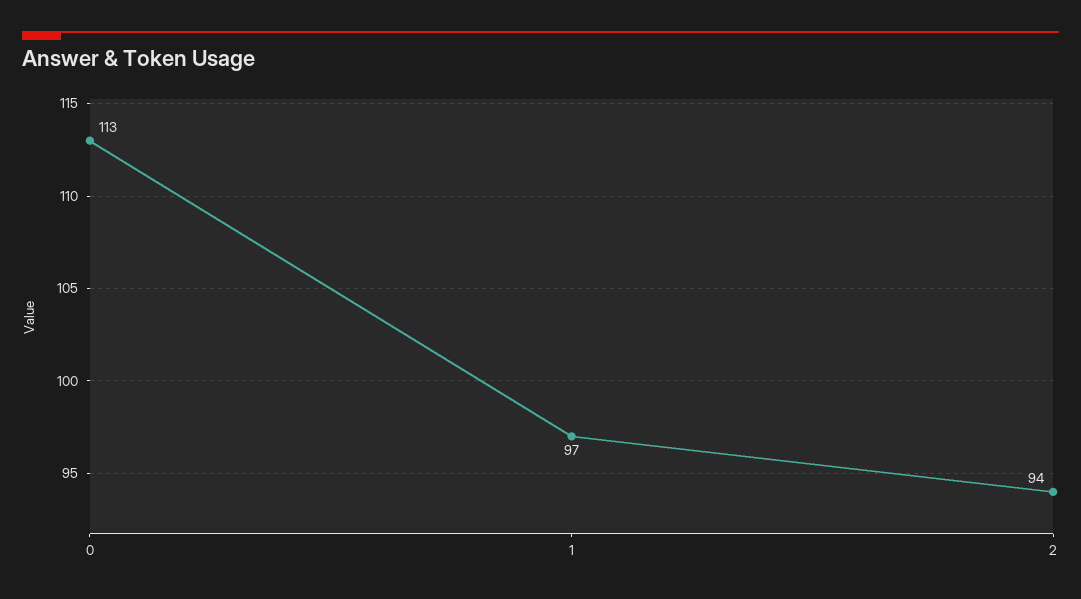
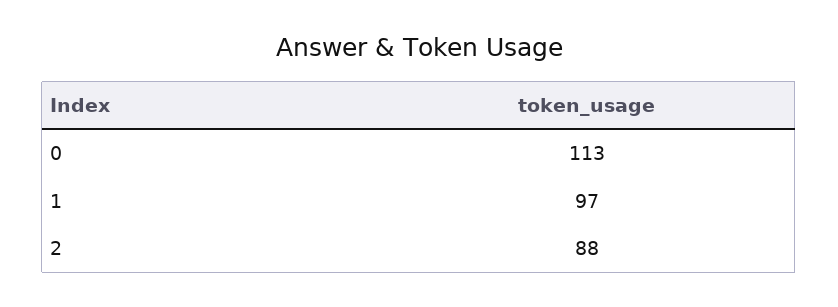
  {
    "0": 113,
    "1": 97,
-   "2": 94
+   "2": 88
  }

